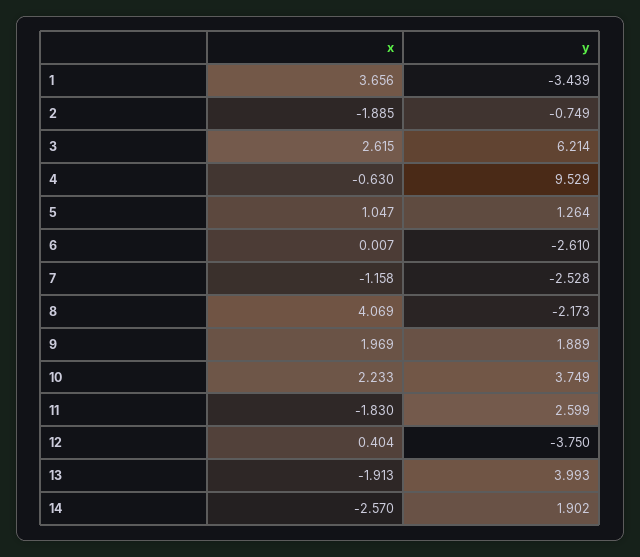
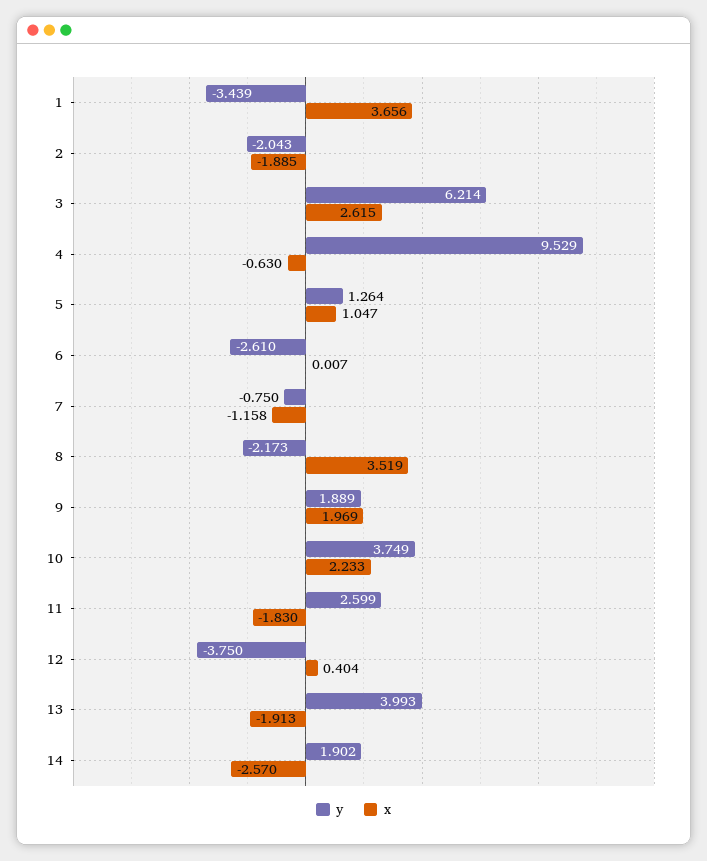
  {
    "x": {
      "1": 3.656,
      "2": -1.885,
      "3": 2.615,
      "4": -0.63,
      "5": 1.047,
      "6": 0.007,
      "7": -1.158,
-     "8": 4.069,
+     "8": 3.519,
      "9": 1.969,
      "10": 2.233,
      "11": -1.83,
      "12": 0.404,
      "13": -1.913,
      "14": -2.57
    },
    "y": {
      "1": -3.439,
-     "2": -0.749,
+     "2": -2.043,
      "3": 6.214,
      "4": 9.529,
      "5": 1.264,
      "6": -2.61,
-     "7": -2.528,
+     "7": -0.75,
      "8": -2.173,
      "9": 1.889,
      "10": 3.749,
      "11": 2.599,
      "12": -3.75,
      "13": 3.993,
      "14": 1.902
    }
  }

